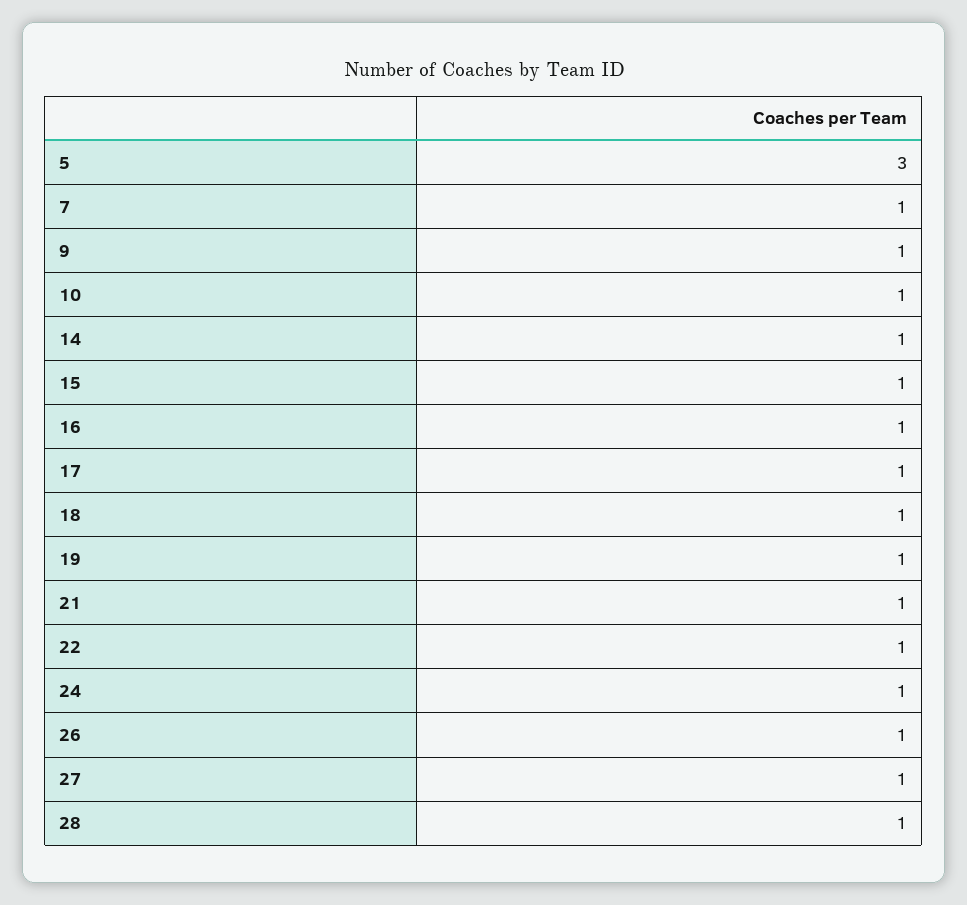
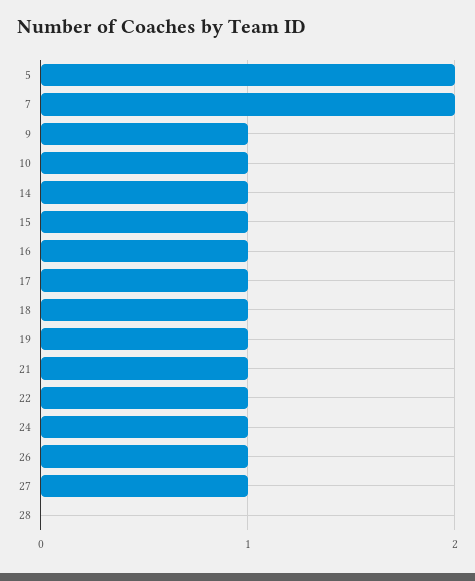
  {
-   "5": 3,
+   "5": 2,
-   "7": 1,
+   "7": 2,
    "9": 1,
    "10": 1,
    "14": 1,
    "15": 1,
    "16": 1,
    "17": 1,
    "18": 1,
    "19": 1,
    "21": 1,
    "22": 1,
    "24": 1,
    "26": 1,
    "27": 1,
-   "28": 1
+   "28": 0
  }

